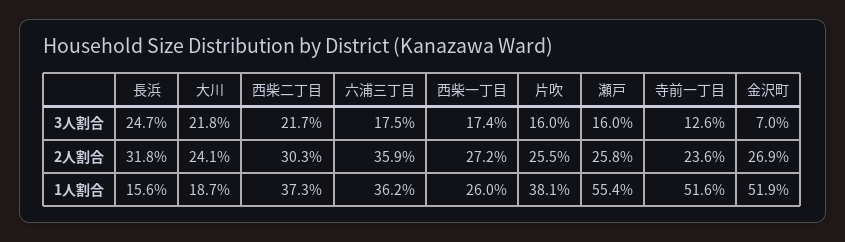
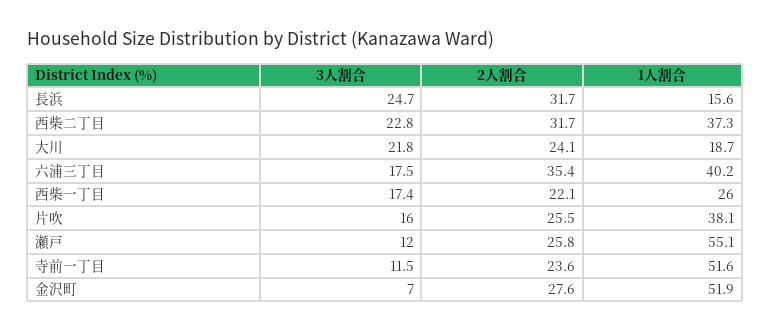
  {
    "長浜": {
      "3人割合": 24.7,
-     "2人割合": 31.8,
+     "2人割合": 31.7,
      "1人割合": 15.6
    },
    "大川": {
      "3人割合": 21.8,
      "2人割合": 24.1,
      "1人割合": 18.7
    },
    "西柴二丁目": {
-     "3人割合": 21.7,
+     "3人割合": 22.8,
-     "2人割合": 30.3,
+     "2人割合": 31.7,
      "1人割合": 37.3
    },
    "六浦三丁目": {
      "3人割合": 17.5,
-     "2人割合": 35.9,
+     "2人割合": 35.4,
-     "1人割合": 36.2
+     "1人割合": 40.2
    },
    "西柴一丁目": {
      "3人割合": 17.4,
-     "2人割合": 27.2,
+     "2人割合": 22.1,
      "1人割合": 26
    },
    "片吹": {
      "3人割合": 16,
      "2人割合": 25.5,
      "1人割合": 38.1
    },
    "瀬戸": {
-     "3人割合": 16,
+     "3人割合": 12,
      "2人割合": 25.8,
-     "1人割合": 55.4
+     "1人割合": 55.1
    },
    "寺前一丁目": {
-     "3人割合": 12.6,
+     "3人割合": 11.5,
      "2人割合": 23.6,
      "1人割合": 51.6
    },
    "金沢町": {
      "3人割合": 7,
-     "2人割合": 26.9,
+     "2人割合": 27.6,
      "1人割合": 51.9
    }
  }

